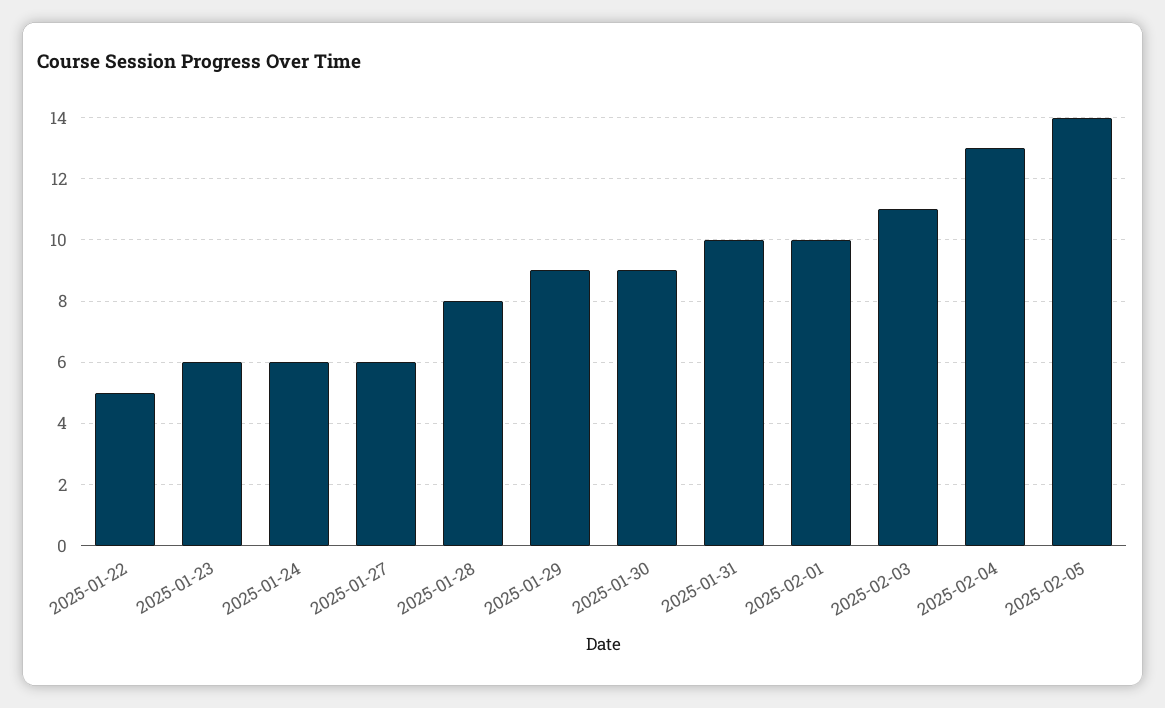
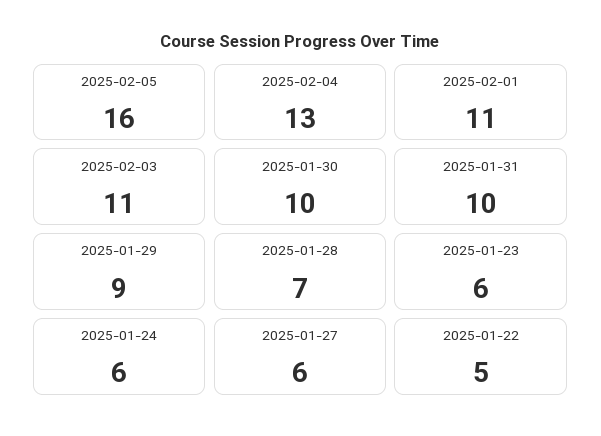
  {
    "2025-01-22": 5,
    "2025-01-23": 6,
    "2025-01-24": 6,
    "2025-01-27": 6,
-   "2025-01-28": 8,
+   "2025-01-28": 7,
    "2025-01-29": 9,
-   "2025-01-30": 9,
+   "2025-01-30": 10,
    "2025-01-31": 10,
-   "2025-02-01": 10,
+   "2025-02-01": 11,
    "2025-02-03": 11,
    "2025-02-04": 13,
-   "2025-02-05": 14
+   "2025-02-05": 16
  }

